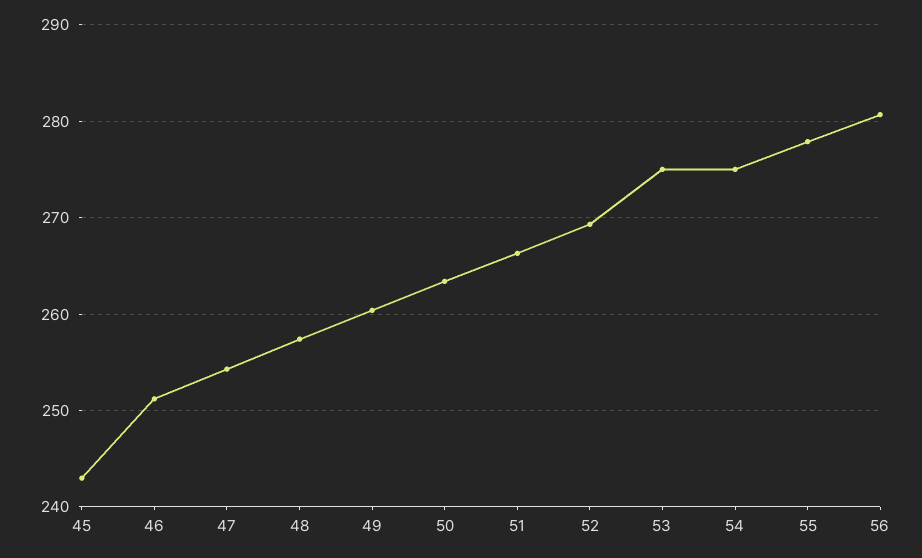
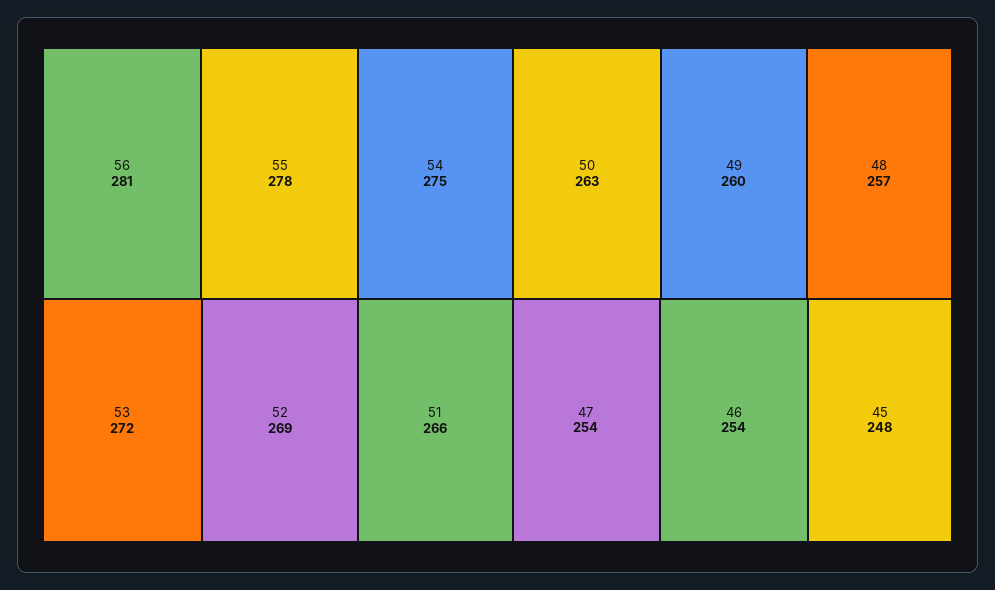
  {
-   "45": 243,
+   "45": 248,
-   "46": 251,
+   "46": 254,
    "47": 254,
    "48": 257,
    "49": 260,
    "50": 263,
    "51": 266,
    "52": 269,
-   "53": 275,
+   "53": 272,
    "54": 275,
    "55": 278,
    "56": 281
  }

